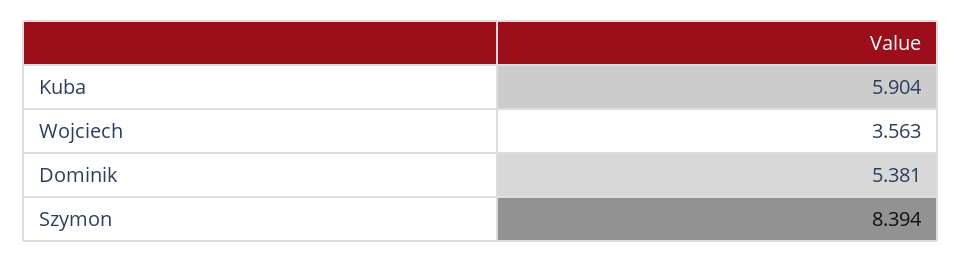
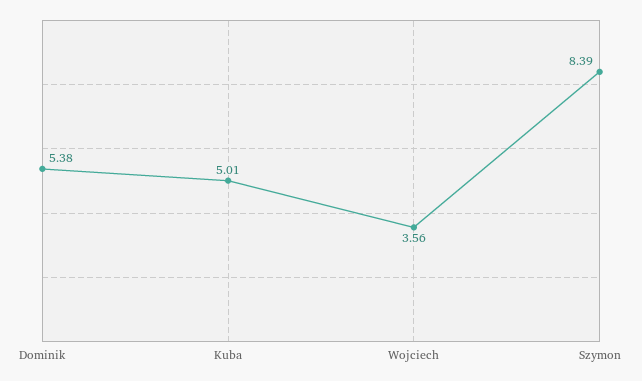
  {
-   "Kuba": 5.904,
+   "Kuba": 5.01,
    "Wojciech": 3.563,
    "Dominik": 5.381,
    "Szymon": 8.394
  }

